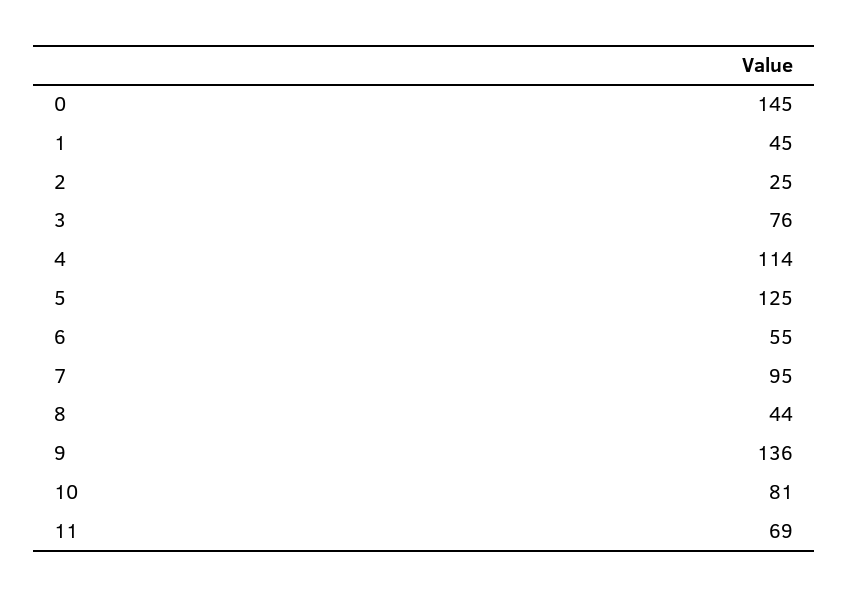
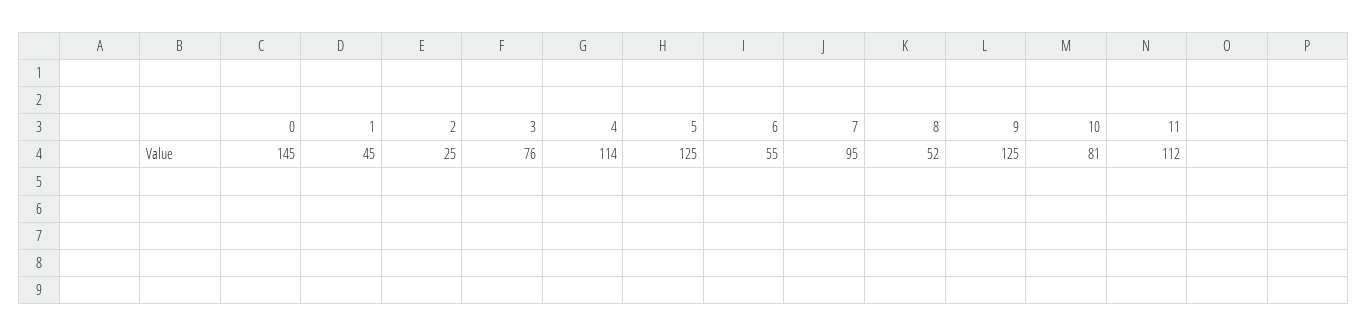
  {
    "0": 145,
    "1": 45,
    "2": 25,
    "3": 76,
    "4": 114,
    "5": 125,
    "6": 55,
    "7": 95,
-   "8": 44,
+   "8": 52,
-   "9": 136,
+   "9": 125,
    "10": 81,
-   "11": 69
+   "11": 112
  }

